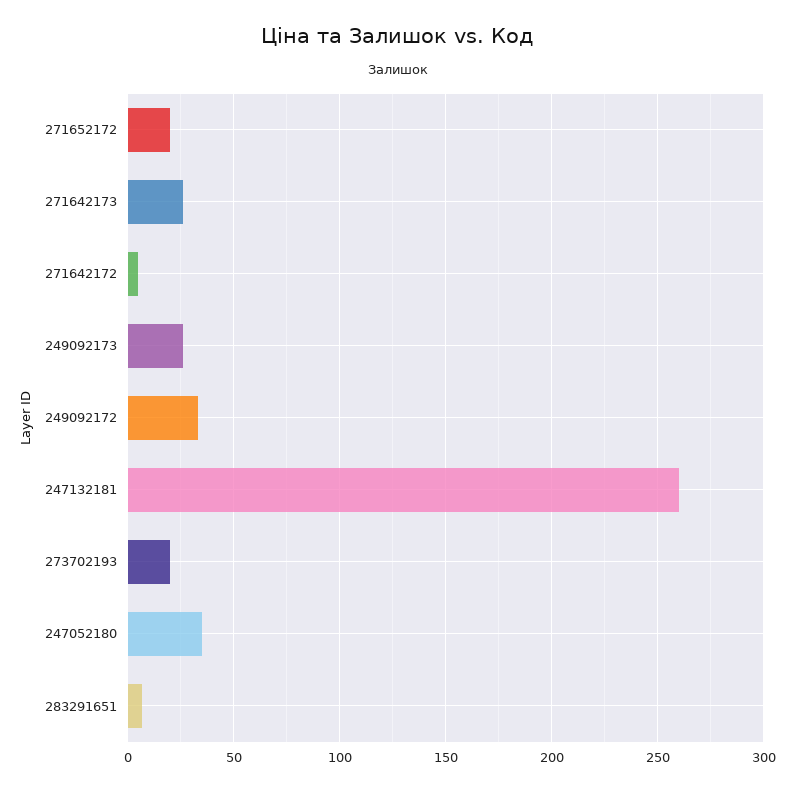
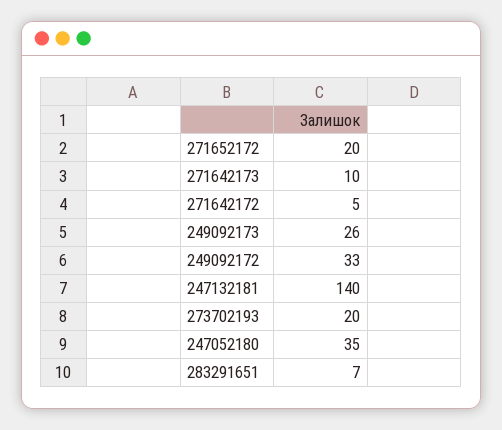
  {
    "271652172": 20,
-   "271642173": 25,
+   "271642173": 10,
    "271642172": 5,
    "249092173": 26,
    "249092172": 33,
-   "247132181": 260,
+   "247132181": 140,
    "273702193": 20,
    "247052180": 35,
    "283291651": 7
  }

